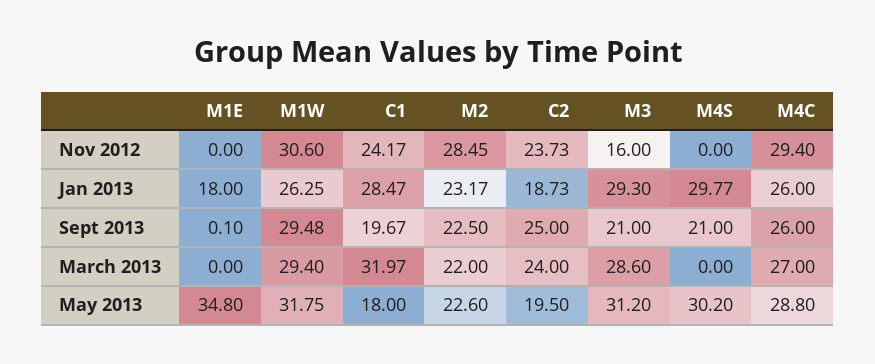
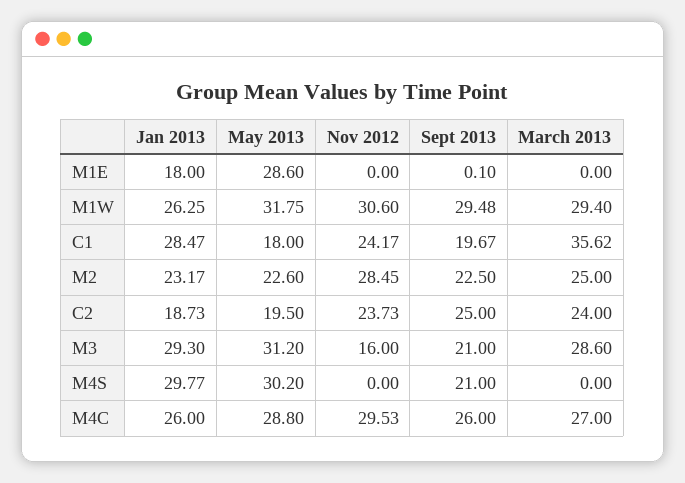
  {
    "M1E": {
      "Nov 2012": 0,
      "Jan 2013": 18,
      "Sept 2013": 0.1,
      "March 2013": 0,
-     "May 2013": 34.8
+     "May 2013": 28.6
    },
    "M1W": {
      "Nov 2012": 30.6,
      "Jan 2013": 26.25,
      "Sept 2013": 29.48,
      "March 2013": 29.4,
      "May 2013": 31.75
    },
    "C1": {
      "Nov 2012": 24.17,
      "Jan 2013": 28.47,
      "Sept 2013": 19.67,
-     "March 2013": 31.97,
+     "March 2013": 35.62,
      "May 2013": 18
    },
    "M2": {
      "Nov 2012": 28.45,
      "Jan 2013": 23.17,
      "Sept 2013": 22.5,
-     "March 2013": 22,
+     "March 2013": 25,
      "May 2013": 22.6
    },
    "C2": {
      "Nov 2012": 23.73,
      "Jan 2013": 18.73,
      "Sept 2013": 25,
      "March 2013": 24,
      "May 2013": 19.5
    },
    "M3": {
      "Nov 2012": 16,
      "Jan 2013": 29.3,
      "Sept 2013": 21,
      "March 2013": 28.6,
      "May 2013": 31.2
    },
    "M4S": {
      "Nov 2012": 0,
      "Jan 2013": 29.77,
      "Sept 2013": 21,
      "March 2013": 0,
      "May 2013": 30.2
    },
    "M4C": {
-     "Nov 2012": 29.4,
+     "Nov 2012": 29.53,
      "Jan 2013": 26,
      "Sept 2013": 26,
      "March 2013": 27,
      "May 2013": 28.8
    }
  }

